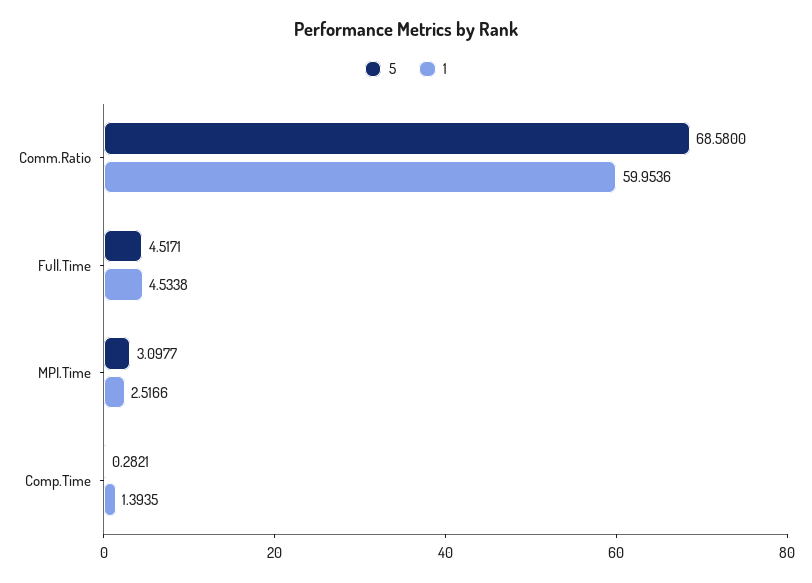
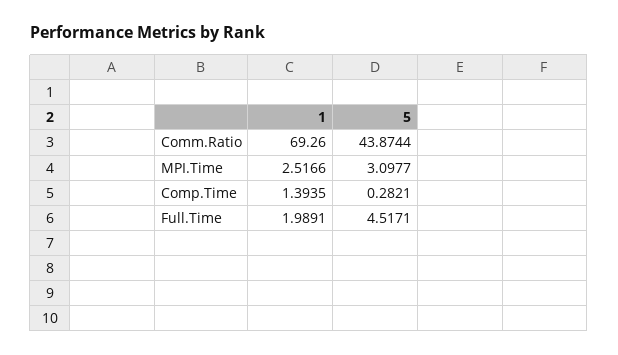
  {
    "5": {
-     "Comm.Ratio": 68.58,
+     "Comm.Ratio": 43.8744,
      "Full.Time": 4.5171,
      "MPI.Time": 3.0977,
      "Comp.Time": 0.2821
    },
    "1": {
-     "Comm.Ratio": 59.9536,
+     "Comm.Ratio": 69.26,
-     "Full.Time": 4.5338,
+     "Full.Time": 1.9891,
      "MPI.Time": 2.5166,
      "Comp.Time": 1.3935
    }
  }

